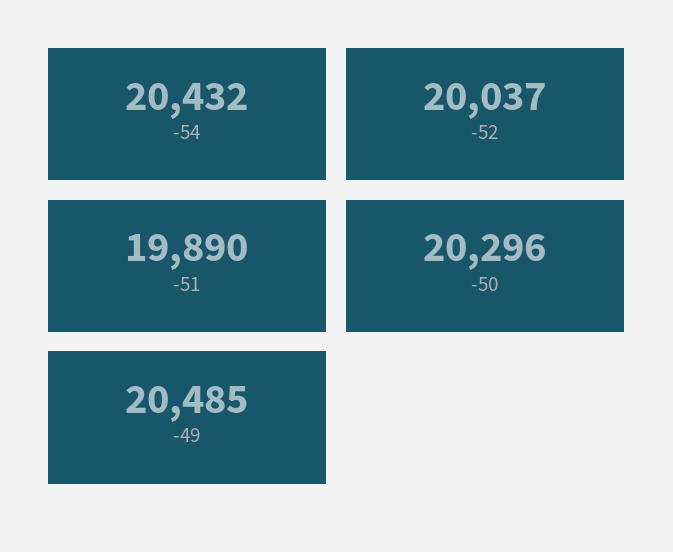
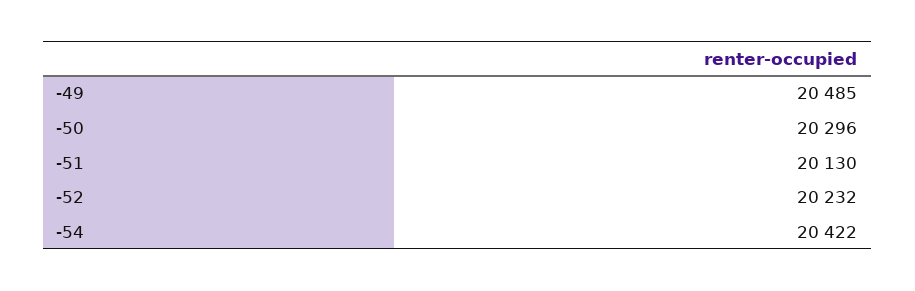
  {
-   "-54": 20432,
+   "-54": 20422,
-   "-52": 20037,
+   "-52": 20232,
-   "-51": 19890,
+   "-51": 20130,
    "-50": 20296,
    "-49": 20485
  }

